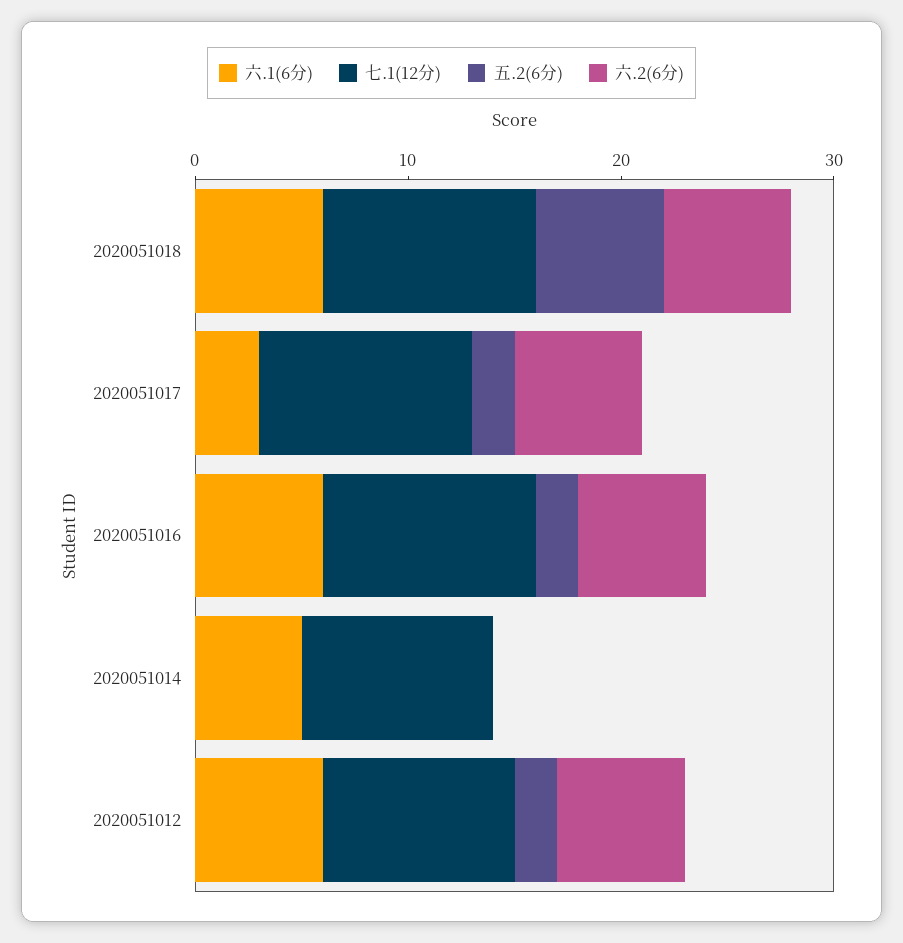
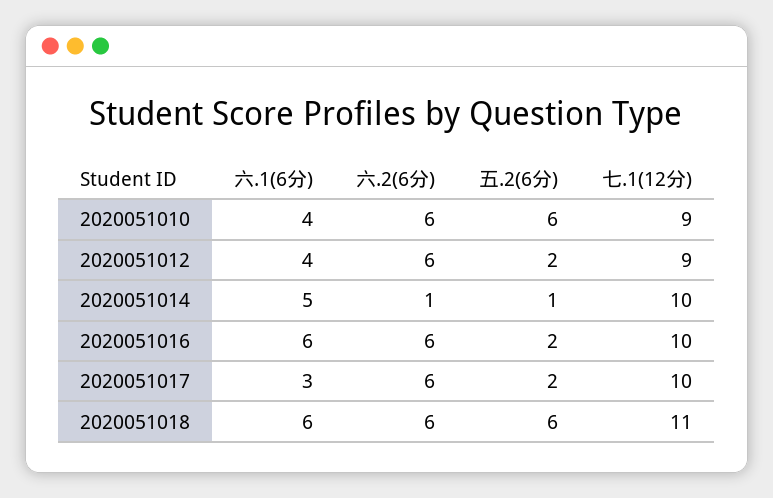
  {
    "六.1(6分)": {
      "2020051018": 6,
      "2020051017": 3,
      "2020051016": 6,
      "2020051014": 5,
-     "2020051012": 6
+     "2020051012": 4,
+     "2020051010": 4
    },
    "七.1(12分)": {
-     "2020051018": 10,
+     "2020051018": 11,
      "2020051017": 10,
      "2020051016": 10,
-     "2020051014": 9,
+     "2020051014": 10,
-     "2020051012": 9
+     "2020051012": 9,
+     "2020051010": 9
    },
    "五.2(6分)": {
      "2020051018": 6,
      "2020051017": 2,
      "2020051016": 2,
-     "2020051014": 0,
+     "2020051014": 1,
-     "2020051012": 2
+     "2020051012": 2,
+     "2020051010": 6
    },
    "六.2(6分)": {
      "2020051018": 6,
      "2020051017": 6,
      "2020051016": 6,
-     "2020051014": 0,
+     "2020051014": 1,
-     "2020051012": 6
+     "2020051012": 6,
+     "2020051010": 6
    }
  }

